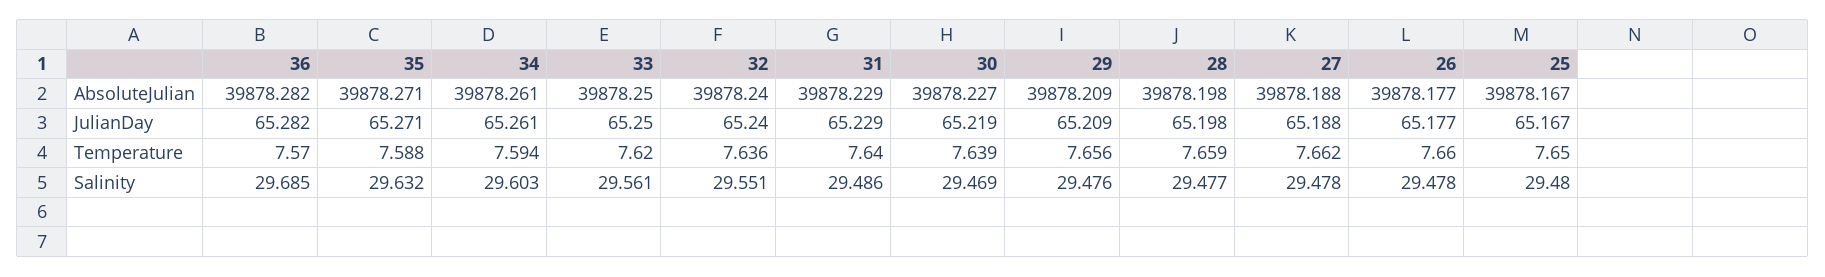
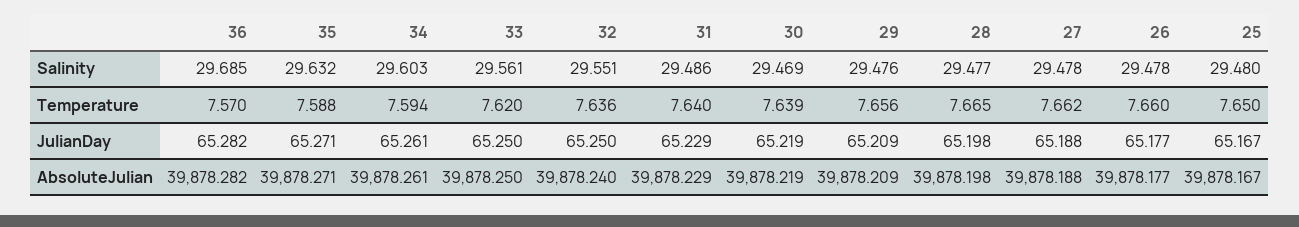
  {
    "36": {
      "AbsoluteJulian": 39878.282,
      "JulianDay": 65.282,
      "Temperature": 7.57,
      "Salinity": 29.685
    },
    "35": {
      "AbsoluteJulian": 39878.271,
      "JulianDay": 65.271,
      "Temperature": 7.588,
      "Salinity": 29.632
    },
    "34": {
      "AbsoluteJulian": 39878.261,
      "JulianDay": 65.261,
      "Temperature": 7.594,
      "Salinity": 29.603
    },
    "33": {
      "AbsoluteJulian": 39878.25,
      "JulianDay": 65.25,
      "Temperature": 7.62,
      "Salinity": 29.561
    },
    "32": {
      "AbsoluteJulian": 39878.24,
-     "JulianDay": 65.24,
+     "JulianDay": 65.25,
      "Temperature": 7.636,
      "Salinity": 29.551
    },
    "31": {
      "AbsoluteJulian": 39878.229,
      "JulianDay": 65.229,
      "Temperature": 7.64,
      "Salinity": 29.486
    },
    "30": {
-     "AbsoluteJulian": 39878.227,
+     "AbsoluteJulian": 39878.219,
      "JulianDay": 65.219,
      "Temperature": 7.639,
      "Salinity": 29.469
    },
    "29": {
      "AbsoluteJulian": 39878.209,
      "JulianDay": 65.209,
      "Temperature": 7.656,
      "Salinity": 29.476
    },
    "28": {
      "AbsoluteJulian": 39878.198,
      "JulianDay": 65.198,
-     "Temperature": 7.659,
+     "Temperature": 7.665,
      "Salinity": 29.477
    },
    "27": {
      "AbsoluteJulian": 39878.188,
      "JulianDay": 65.188,
      "Temperature": 7.662,
      "Salinity": 29.478
    },
    "26": {
      "AbsoluteJulian": 39878.177,
      "JulianDay": 65.177,
      "Temperature": 7.66,
      "Salinity": 29.478
    },
    "25": {
      "AbsoluteJulian": 39878.167,
      "JulianDay": 65.167,
      "Temperature": 7.65,
      "Salinity": 29.48
    }
  }

